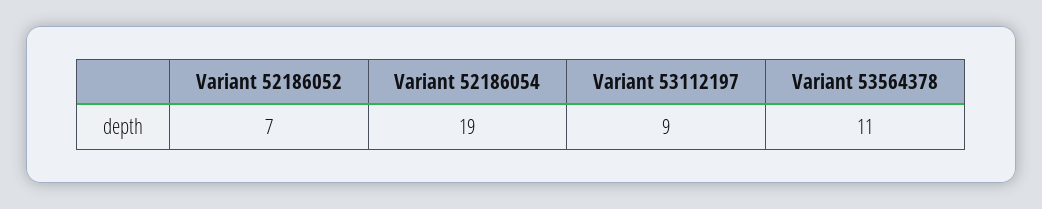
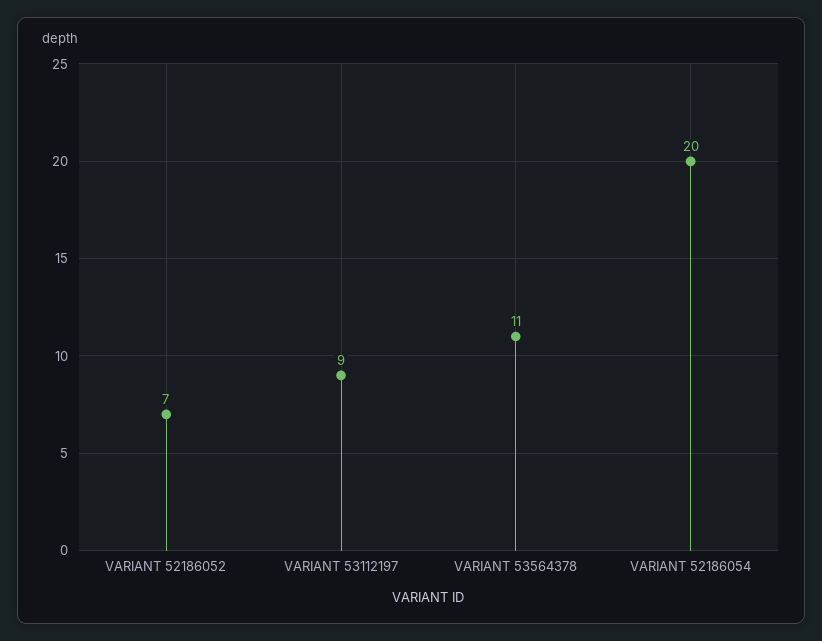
  {
    "Variant 52186052": 7,
-   "Variant 52186054": 19,
+   "Variant 52186054": 20,
    "Variant 53112197": 9,
    "Variant 53564378": 11
  }

